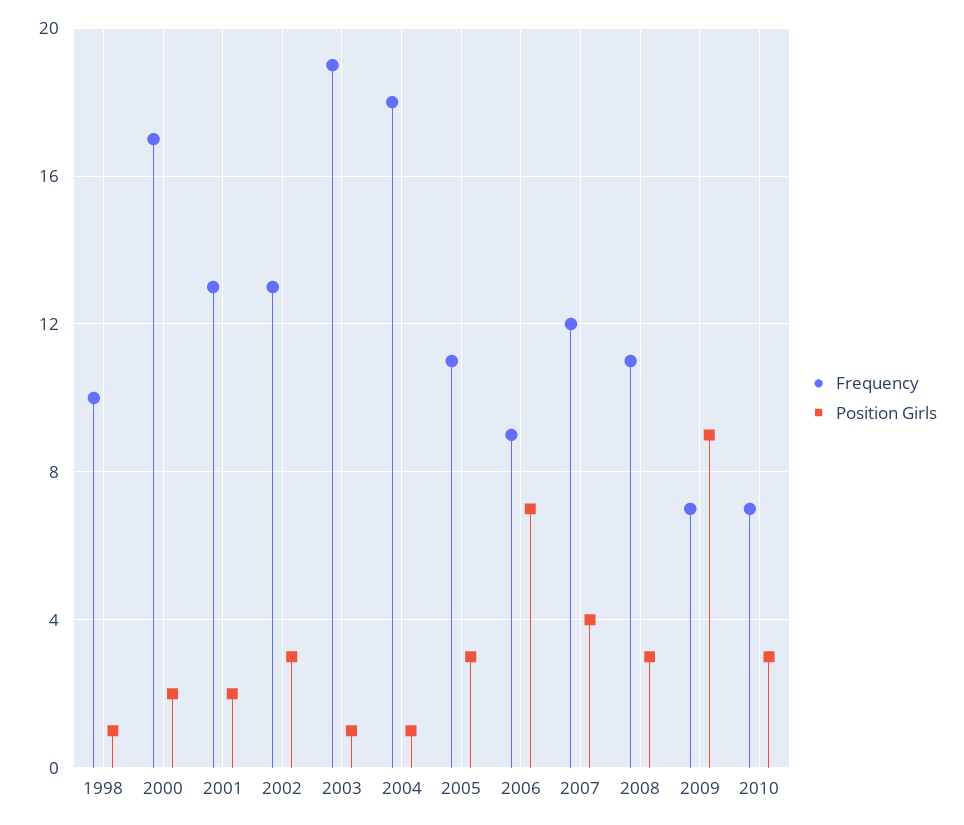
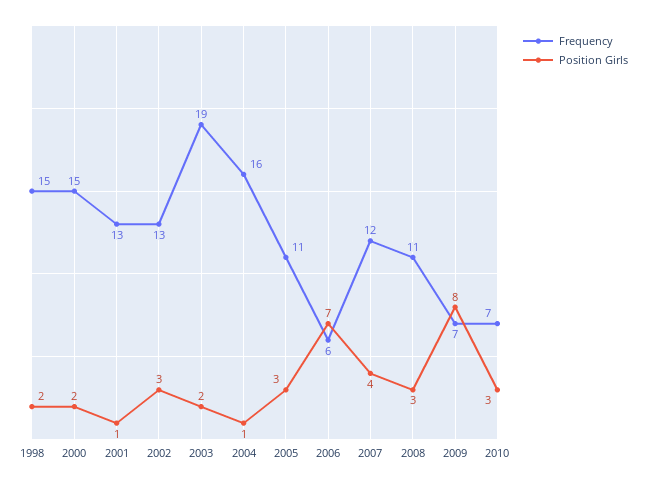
  {
    "Frequency": {
-     "1998": 10,
+     "1998": 15,
-     "2000": 17,
+     "2000": 15,
      "2001": 13,
      "2002": 13,
      "2003": 19,
-     "2004": 18,
+     "2004": 16,
      "2005": 11,
-     "2006": 9,
+     "2006": 6,
      "2007": 12,
      "2008": 11,
      "2009": 7,
      "2010": 7
    },
    "Position Girls": {
-     "1998": 1,
+     "1998": 2,
      "2000": 2,
-     "2001": 2,
+     "2001": 1,
      "2002": 3,
-     "2003": 1,
+     "2003": 2,
      "2004": 1,
      "2005": 3,
      "2006": 7,
      "2007": 4,
      "2008": 3,
-     "2009": 9,
+     "2009": 8,
      "2010": 3
    }
  }

